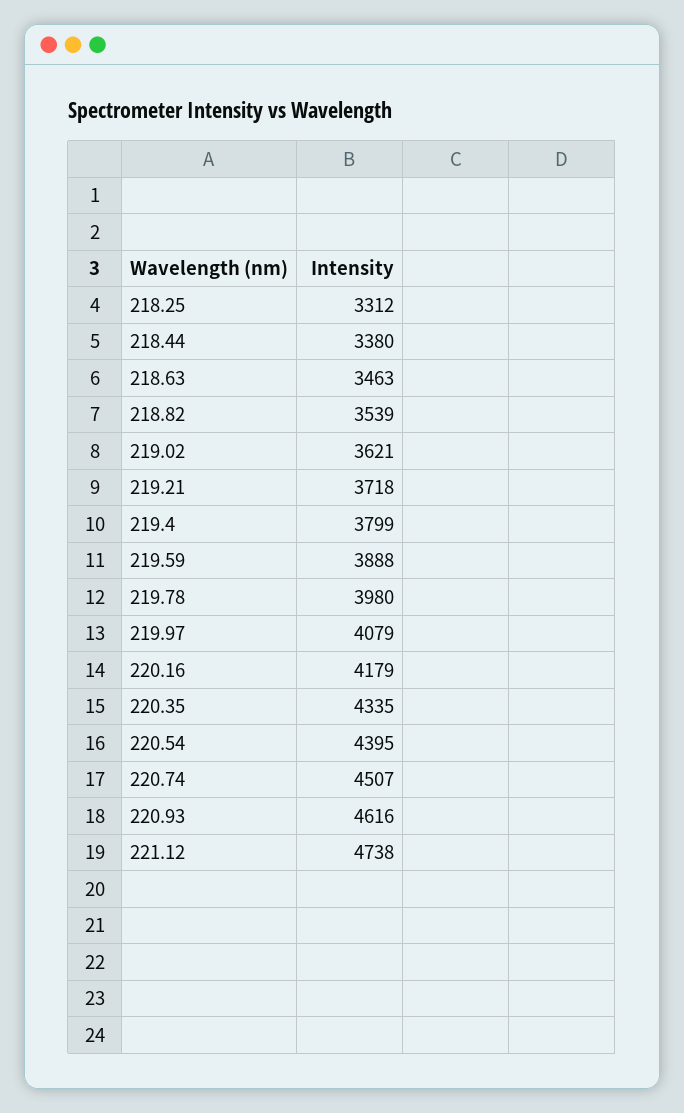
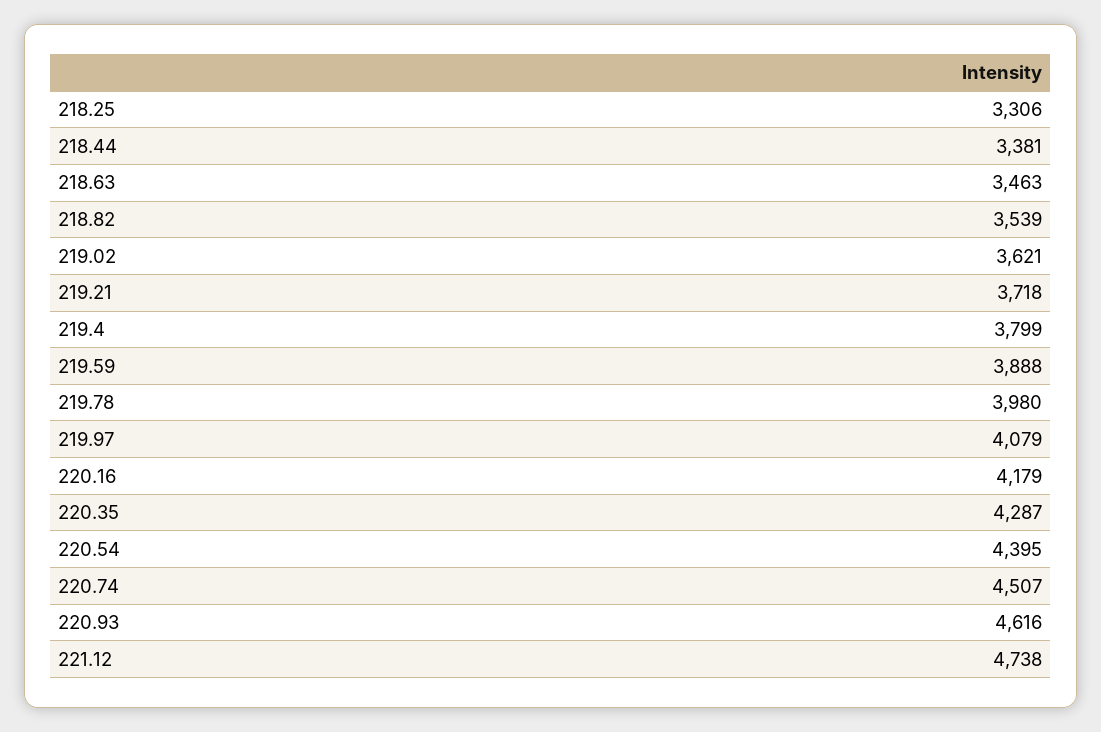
  {
-   "218.25": 3312,
+   "218.25": 3306,
-   "218.44": 3380,
+   "218.44": 3381,
    "218.63": 3463,
    "218.82": 3539,
    "219.02": 3621,
    "219.21": 3718,
    "219.4": 3799,
    "219.59": 3888,
    "219.78": 3980,
    "219.97": 4079,
    "220.16": 4179,
-   "220.35": 4335,
+   "220.35": 4287,
    "220.54": 4395,
    "220.74": 4507,
    "220.93": 4616,
    "221.12": 4738
  }

